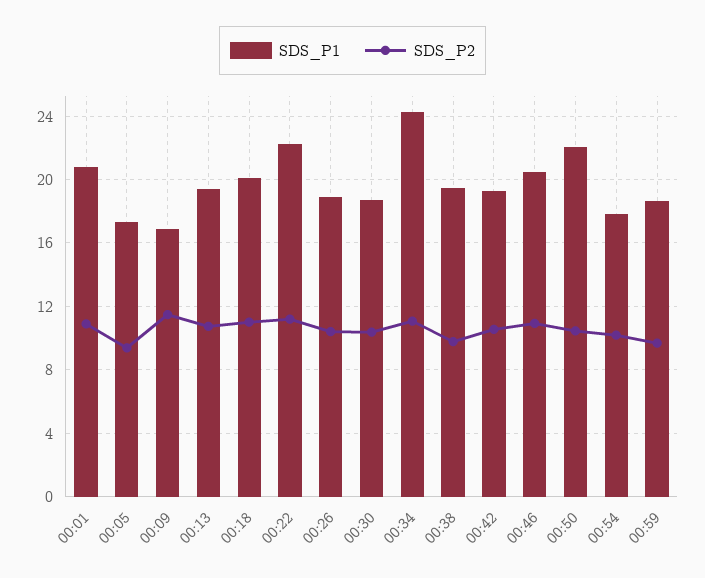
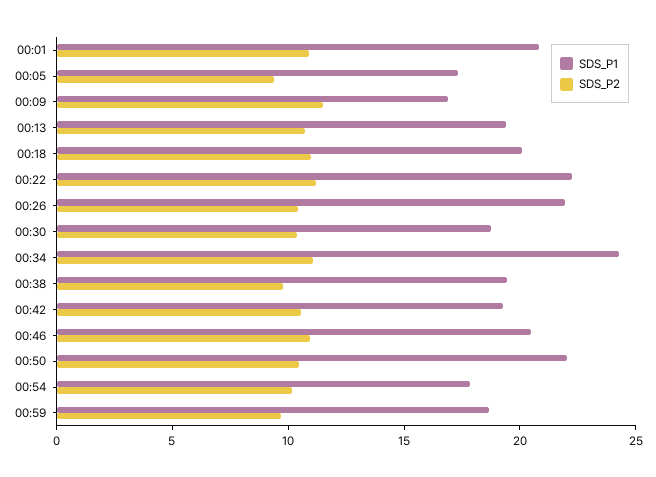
  {
    "SDS_P1": {
      "00:01": 21,
      "00:05": 17.5,
      "00:09": 17,
      "00:13": 19.5,
      "00:18": 20,
      "00:22": 22,
-     "00:26": 19,
+     "00:26": 22,
      "00:30": 18.5,
      "00:34": 24.5,
      "00:38": 19.5,
      "00:42": 19.5,
      "00:46": 20.5,
      "00:50": 22,
      "00:54": 18,
      "00:59": 18.5
    },
    "SDS_P2": {
      "00:01": 11,
      "00:05": 9.5,
      "00:09": 11.5,
      "00:13": 10.5,
      "00:18": 11,
      "00:22": 11,
      "00:26": 10.5,
      "00:30": 10.5,
      "00:34": 11,
      "00:38": 10,
      "00:42": 10.5,
      "00:46": 11,
      "00:50": 10.5,
      "00:54": 10,
      "00:59": 9.5
    }
  }

